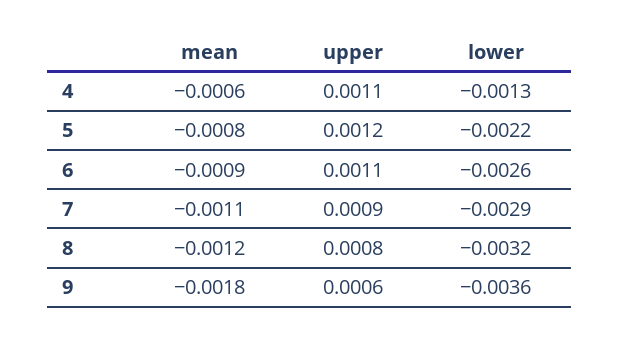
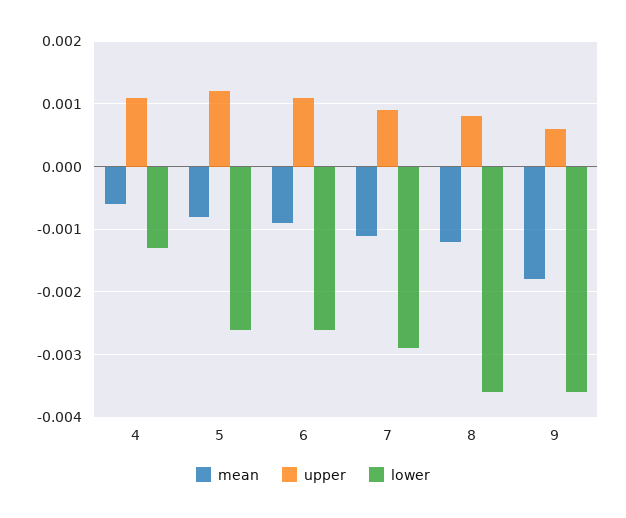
  {
    "mean": {
      "4": -0.0006,
      "5": -0.0008,
      "6": -0.0009,
      "7": -0.0011,
      "8": -0.0012,
      "9": -0.0018
    },
    "upper": {
      "4": 0.0011,
      "5": 0.0012,
      "6": 0.0011,
      "7": 0.0009,
      "8": 0.0008,
      "9": 0.0006
    },
    "lower": {
      "4": -0.0013,
-     "5": -0.0022,
+     "5": -0.0026,
      "6": -0.0026,
      "7": -0.0029,
-     "8": -0.0032,
+     "8": -0.0036,
      "9": -0.0036
    }
  }

